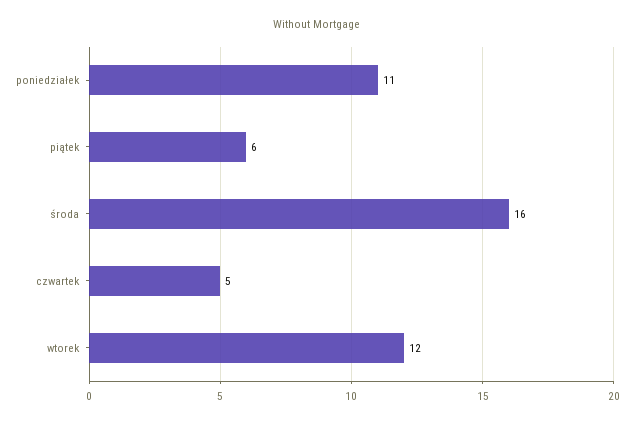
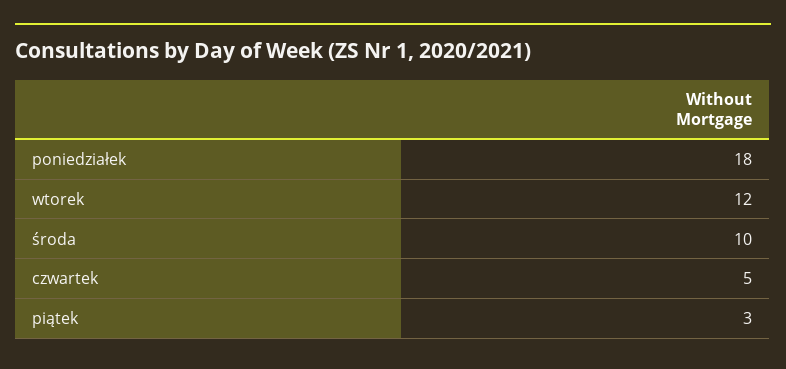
  {
-   "poniedziałek": 11,
+   "poniedziałek": 18,
-   "piątek": 6,
+   "piątek": 3,
-   "środa": 16,
+   "środa": 10,
    "czwartek": 5,
    "wtorek": 12
  }

